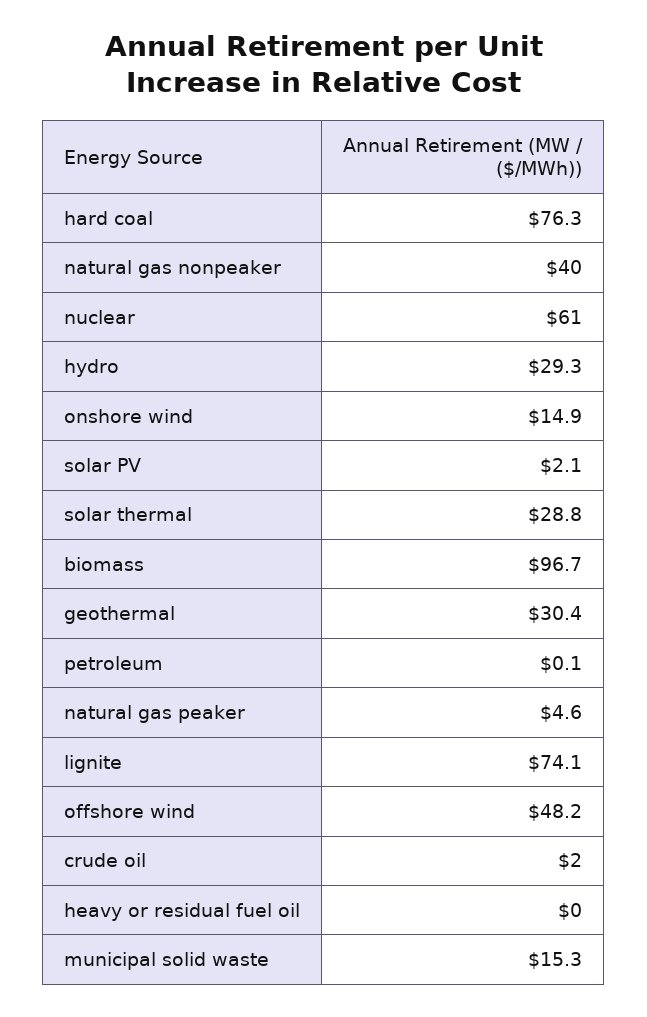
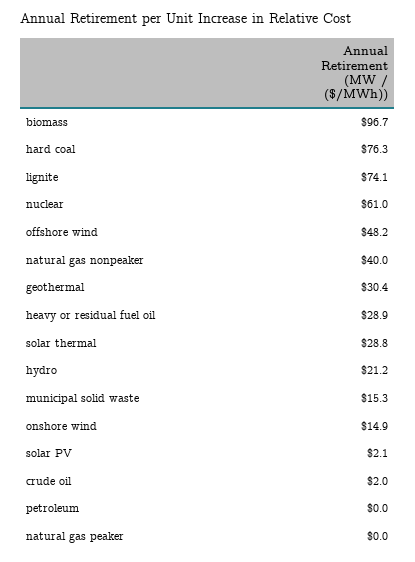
  {
    "hard coal": 76.3,
    "natural gas nonpeaker": 40,
    "nuclear": 61,
-   "hydro": 29.3,
+   "hydro": 21.2,
    "onshore wind": 14.9,
    "solar PV": 2.1,
    "solar thermal": 28.8,
    "biomass": 96.7,
    "geothermal": 30.4,
-   "petroleum": 0.1,
+   "petroleum": 0,
-   "natural gas peaker": 4.6,
+   "natural gas peaker": 0,
    "lignite": 74.1,
    "offshore wind": 48.2,
    "crude oil": 2,
-   "heavy or residual fuel oil": 0,
+   "heavy or residual fuel oil": 28.9,
    "municipal solid waste": 15.3
  }

